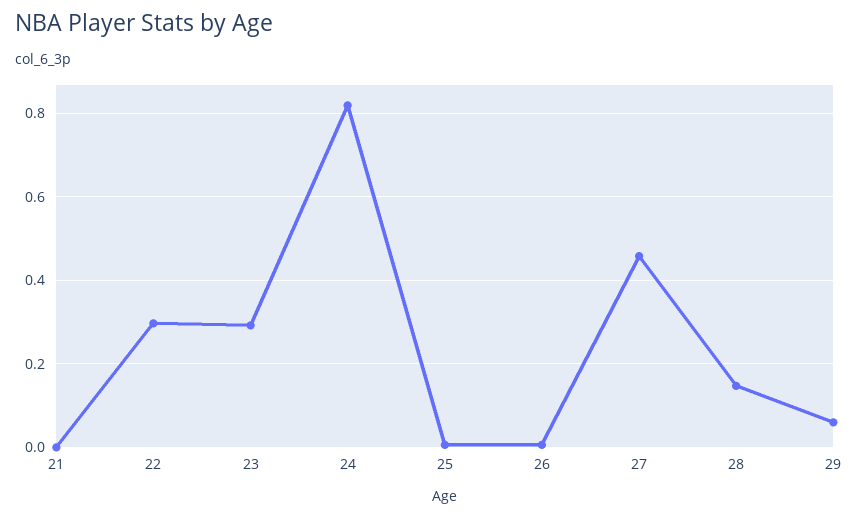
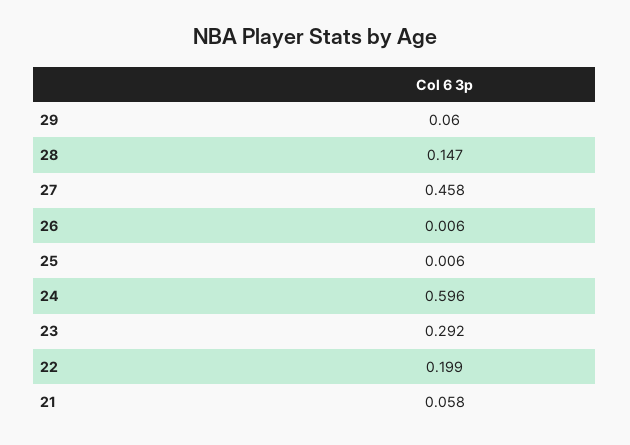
  {
-   "21": 0,
+   "21": 0.058,
-   "22": 0.3,
+   "22": 0.199,
    "23": 0.292,
-   "24": 0.82,
+   "24": 0.596,
    "25": 0.006,
    "26": 0.006,
    "27": 0.458,
    "28": 0.147,
    "29": 0.06
  }

